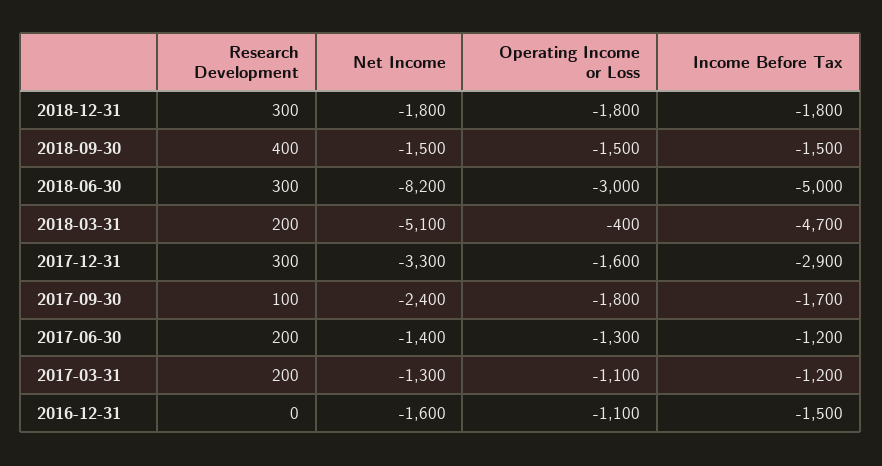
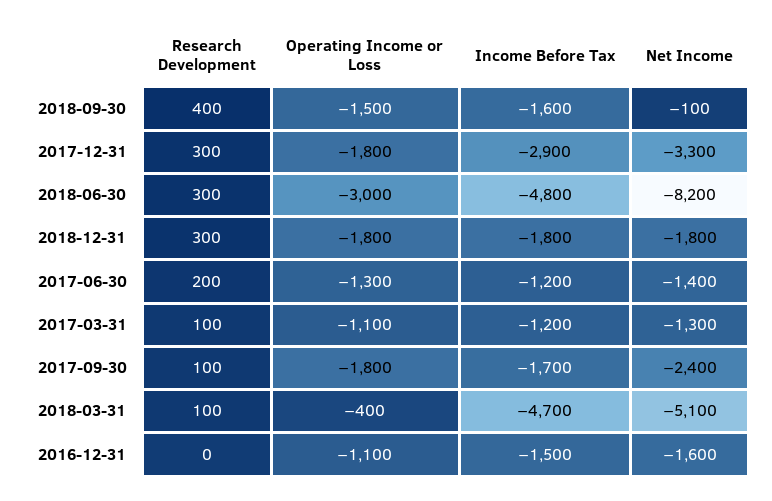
  {
    "Research Development": {
      "2018-12-31": 300,
      "2018-09-30": 400,
      "2018-06-30": 300,
-     "2018-03-31": 200,
+     "2018-03-31": 100,
      "2017-12-31": 300,
      "2017-09-30": 100,
      "2017-06-30": 200,
-     "2017-03-31": 200,
+     "2017-03-31": 100,
      "2016-12-31": 0
    },
    "Net Income": {
      "2018-12-31": -1800,
-     "2018-09-30": -1500,
+     "2018-09-30": -100,
      "2018-06-30": -8200,
      "2018-03-31": -5100,
      "2017-12-31": -3300,
      "2017-09-30": -2400,
      "2017-06-30": -1400,
      "2017-03-31": -1300,
      "2016-12-31": -1600
    },
    "Operating Income or Loss": {
      "2018-12-31": -1800,
      "2018-09-30": -1500,
      "2018-06-30": -3000,
      "2018-03-31": -400,
-     "2017-12-31": -1600,
+     "2017-12-31": -1800,
      "2017-09-30": -1800,
      "2017-06-30": -1300,
      "2017-03-31": -1100,
      "2016-12-31": -1100
    },
    "Income Before Tax": {
      "2018-12-31": -1800,
-     "2018-09-30": -1500,
+     "2018-09-30": -1600,
-     "2018-06-30": -5000,
+     "2018-06-30": -4800,
      "2018-03-31": -4700,
      "2017-12-31": -2900,
      "2017-09-30": -1700,
      "2017-06-30": -1200,
      "2017-03-31": -1200,
      "2016-12-31": -1500
    }
  }

